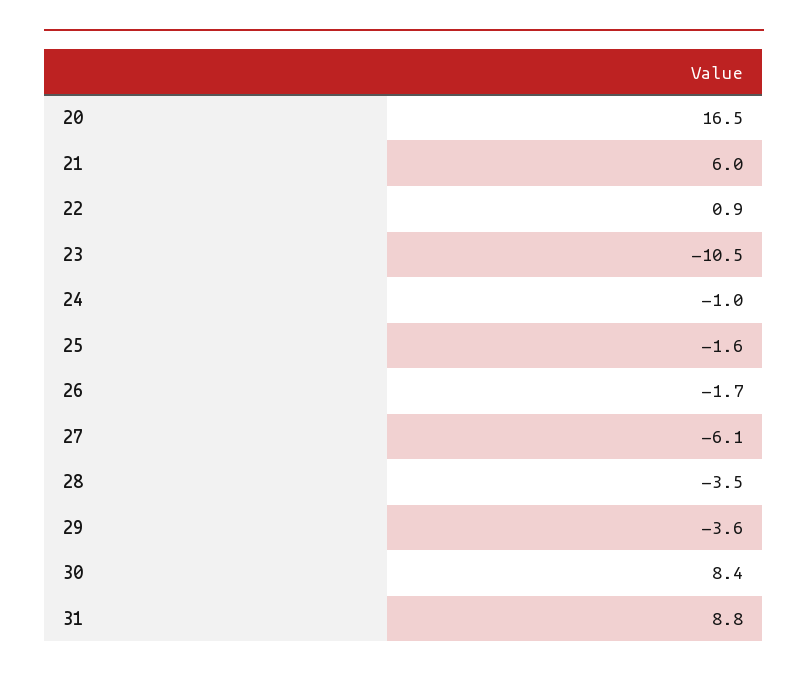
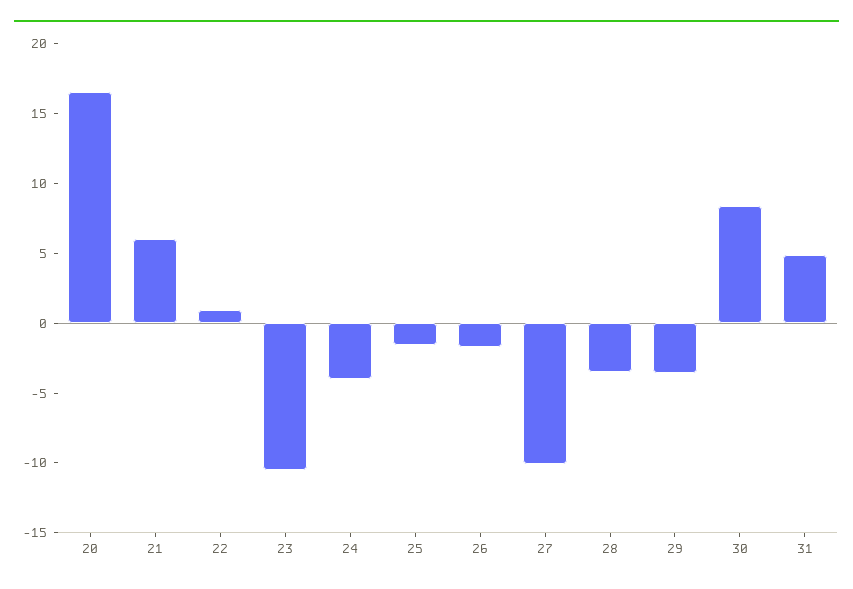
  {
    "20": 16.5,
    "21": 6,
    "22": 0.9,
    "23": -10.5,
-   "24": -1,
+   "24": -4,
    "25": -1.6,
    "26": -1.7,
-   "27": -6.1,
+   "27": -10,
    "28": -3.5,
    "29": -3.6,
    "30": 8.4,
-   "31": 8.8
+   "31": 5
  }

